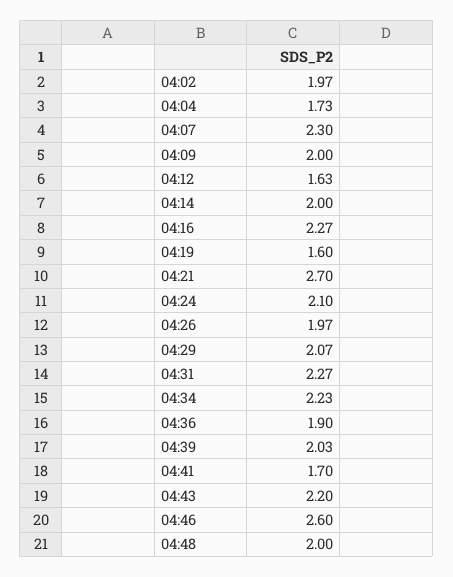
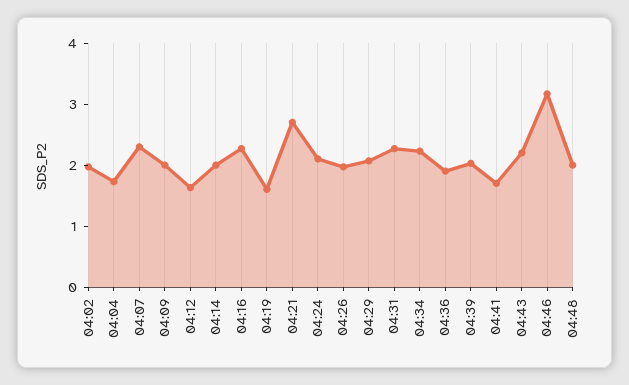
  {
    "04:02": 1.97,
    "04:04": 1.73,
    "04:07": 2.3,
    "04:09": 2,
    "04:12": 1.63,
    "04:14": 2,
    "04:16": 2.27,
    "04:19": 1.6,
    "04:21": 2.7,
    "04:24": 2.1,
    "04:26": 1.97,
    "04:29": 2.07,
    "04:31": 2.27,
    "04:34": 2.23,
    "04:36": 1.9,
    "04:39": 2.03,
    "04:41": 1.7,
    "04:43": 2.2,
-   "04:46": 2.6,
+   "04:46": 3.2,
    "04:48": 2
  }

